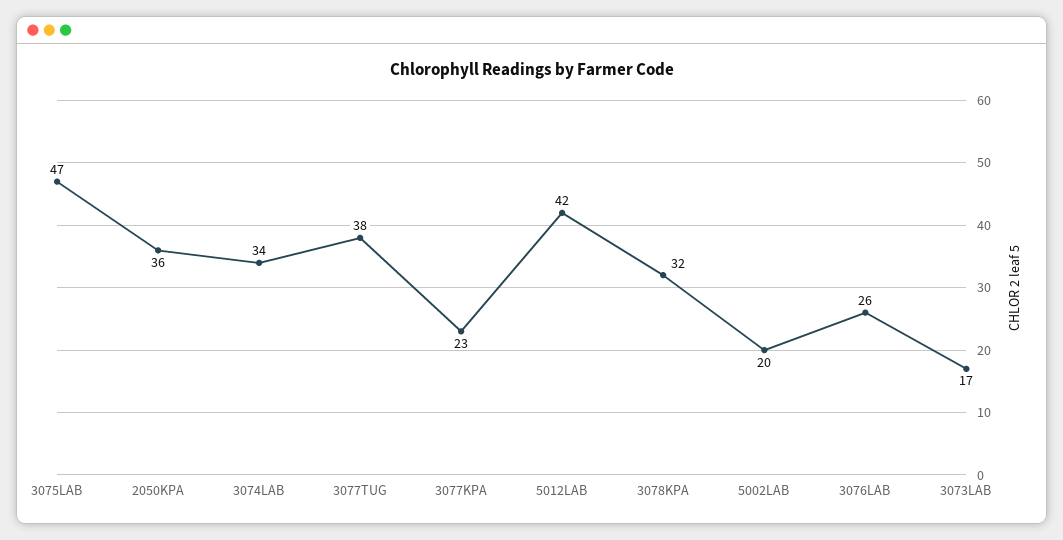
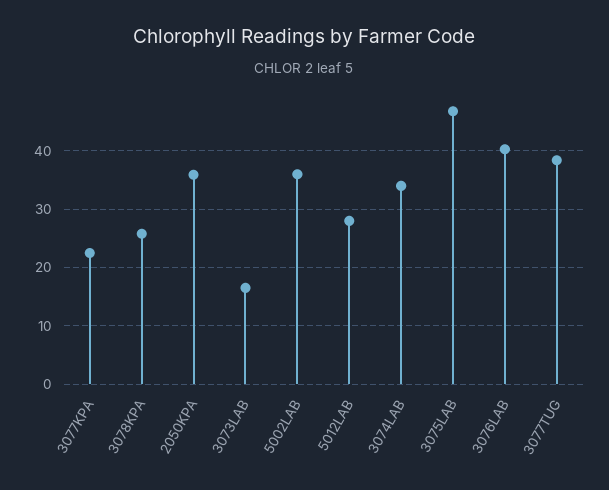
  {
    "3075LAB": 47,
    "2050KPA": 36,
    "3074LAB": 34,
    "3077TUG": 38,
    "3077KPA": 23,
-   "5012LAB": 42,
+   "5012LAB": 28,
-   "3078KPA": 32,
+   "3078KPA": 26,
-   "5002LAB": 20,
+   "5002LAB": 36,
-   "3076LAB": 26,
+   "3076LAB": 40,
    "3073LAB": 17
  }

